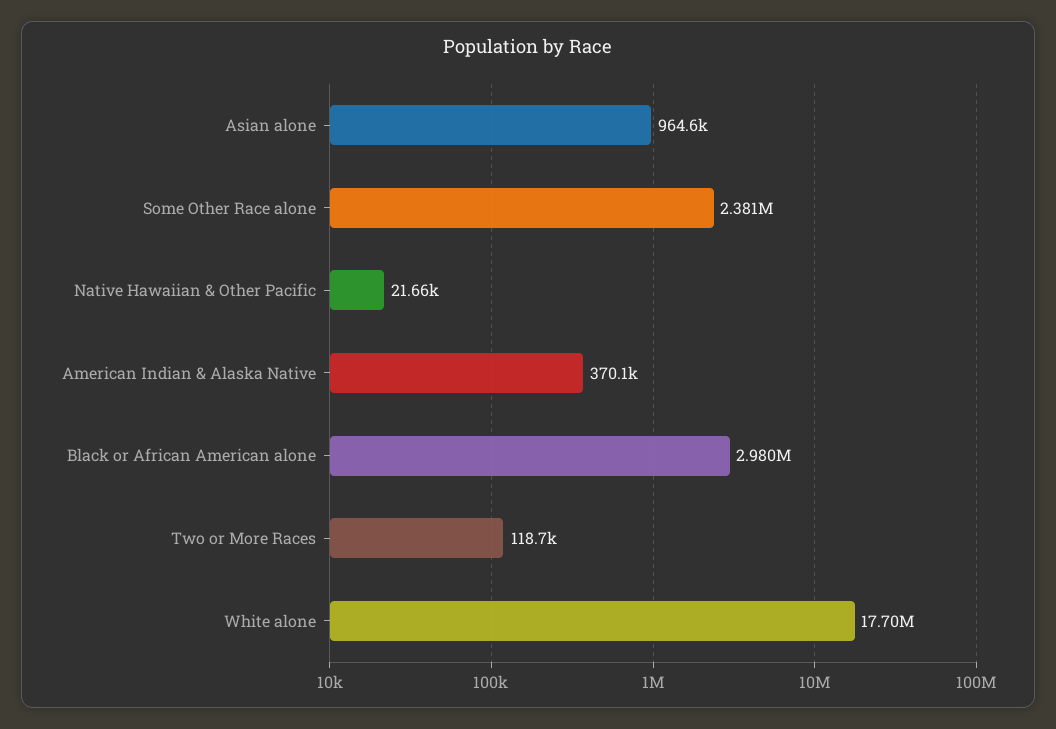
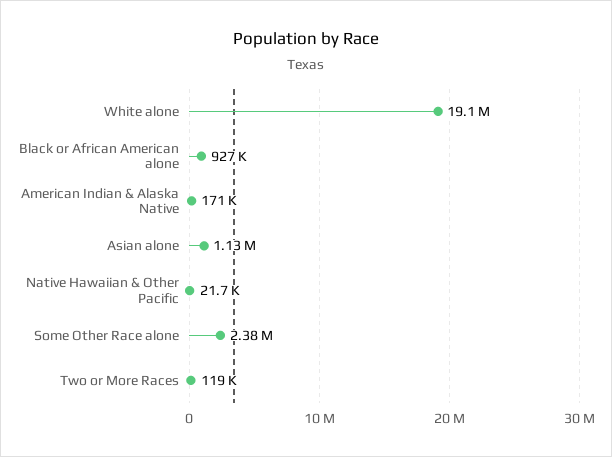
  {
-   "Asian alone": 964600,
+   "Asian alone": 1130000,
    "Some Other Race alone": 2381000,
    "Native Hawaiian & Other Pacific": 21660,
-   "American Indian & Alaska Native": 370100,
+   "American Indian & Alaska Native": 171000,
-   "Black or African American alone": 2980000,
+   "Black or African American alone": 927000,
    "Two or More Races": 118700,
-   "White alone": 17700000
+   "White alone": 19100000
  }

